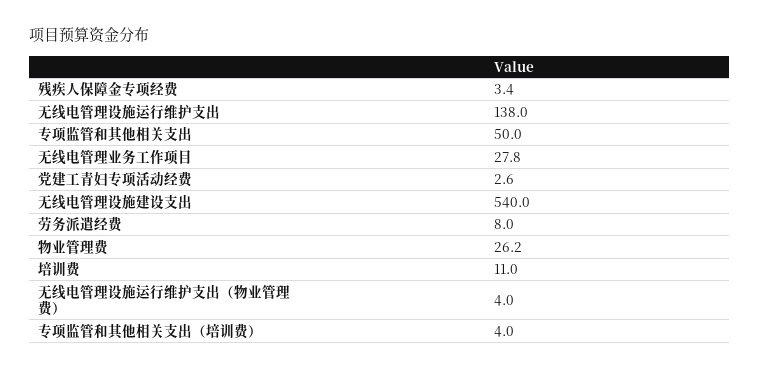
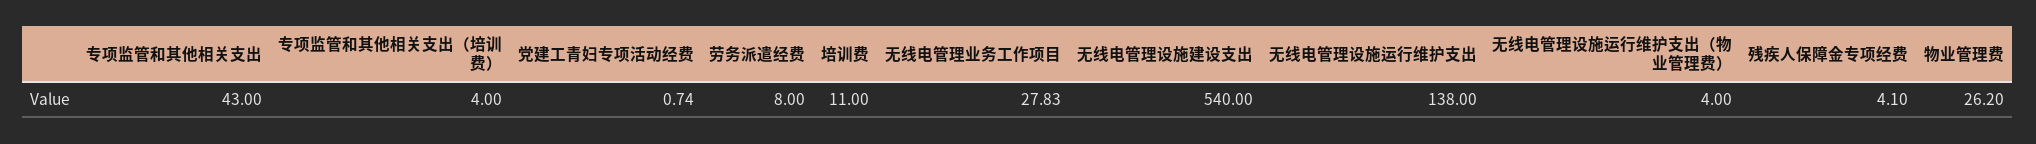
  {
-   "残疾人保障金专项经费": 3.4,
+   "残疾人保障金专项经费": 4.1,
    "无线电管理设施运行维护支出": 138,
-   "专项监管和其他相关支出": 50,
+   "专项监管和其他相关支出": 43,
    "无线电管理业务工作项目": 27.83,
-   "党建工青妇专项活动经费": 2.6,
+   "党建工青妇专项活动经费": 0.74,
    "无线电管理设施建设支出": 540,
    "劳务派遣经费": 8,
    "物业管理费": 26.2,
    "培训费": 11,
    "无线电管理设施运行维护支出（物业管理费）": 4,
    "专项监管和其他相关支出（培训费）": 4
  }

